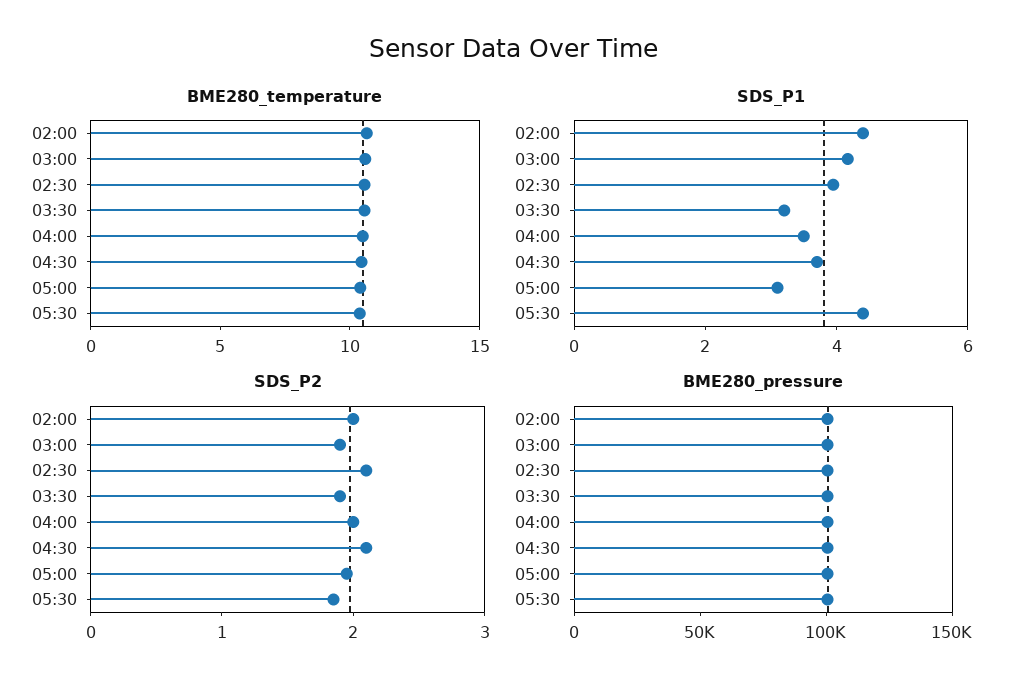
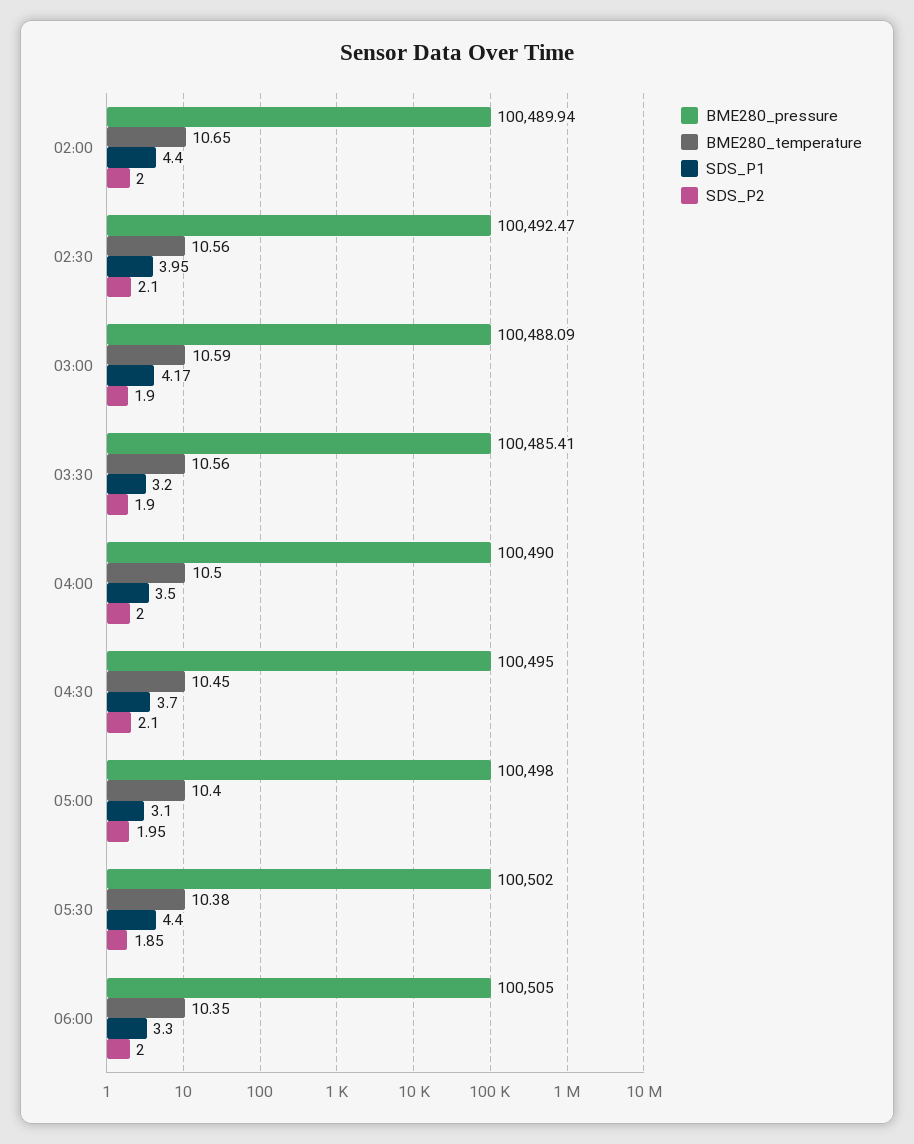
  {
    "BME280_temperature": {
      "02:00": 10.65,
      "03:00": 10.59,
      "02:30": 10.56,
      "03:30": 10.56,
      "04:00": 10.5,
      "04:30": 10.45,
      "05:00": 10.4,
-     "05:30": 10.38
+     "05:30": 10.38,
+     "06:00": 10.35
    },
    "SDS_P1": {
      "02:00": 4.4,
      "03:00": 4.17,
      "02:30": 3.95,
      "03:30": 3.2,
      "04:00": 3.5,
      "04:30": 3.7,
      "05:00": 3.1,
-     "05:30": 4.4
+     "05:30": 4.4,
+     "06:00": 3.3
    },
    "SDS_P2": {
      "02:00": 2,
      "03:00": 1.9,
      "02:30": 2.1,
      "03:30": 1.9,
      "04:00": 2,
      "04:30": 2.1,
      "05:00": 1.95,
-     "05:30": 1.85
+     "05:30": 1.85,
+     "06:00": 2
    },
    "BME280_pressure": {
      "02:00": 100489.94,
      "03:00": 100488.09,
      "02:30": 100492.47,
      "03:30": 100485.41,
      "04:00": 100490,
      "04:30": 100495,
      "05:00": 100498,
-     "05:30": 100502
+     "05:30": 100502,
+     "06:00": 100505
    }
  }

